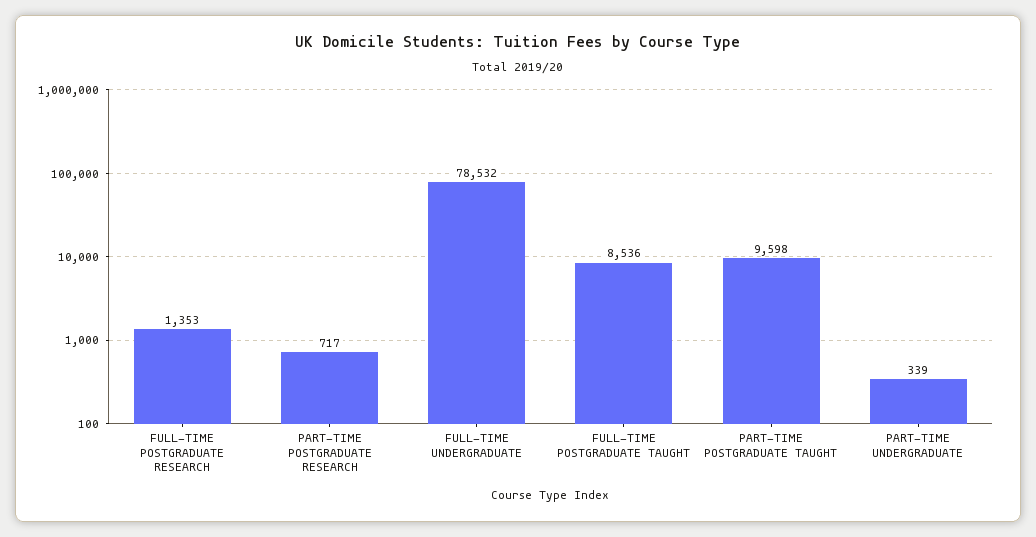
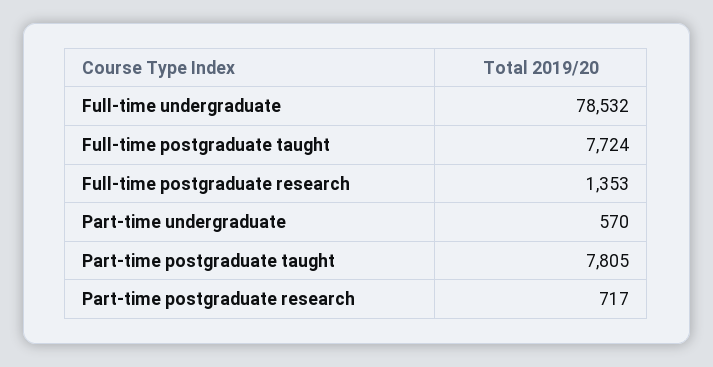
  {
    "FULL-TIME POSTGRADUATE RESEARCH": 1353,
    "PART-TIME POSTGRADUATE RESEARCH": 717,
    "FULL-TIME UNDERGRADUATE": 78532,
-   "FULL-TIME POSTGRADUATE TAUGHT": 8536,
+   "FULL-TIME POSTGRADUATE TAUGHT": 7724,
-   "PART-TIME POSTGRADUATE TAUGHT": 9598,
+   "PART-TIME POSTGRADUATE TAUGHT": 7805,
-   "PART-TIME UNDERGRADUATE": 339
+   "PART-TIME UNDERGRADUATE": 570
  }

